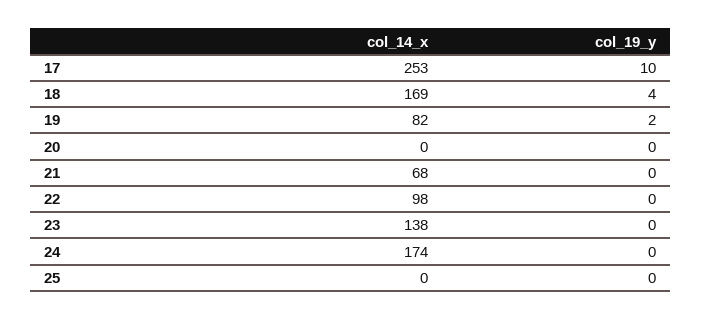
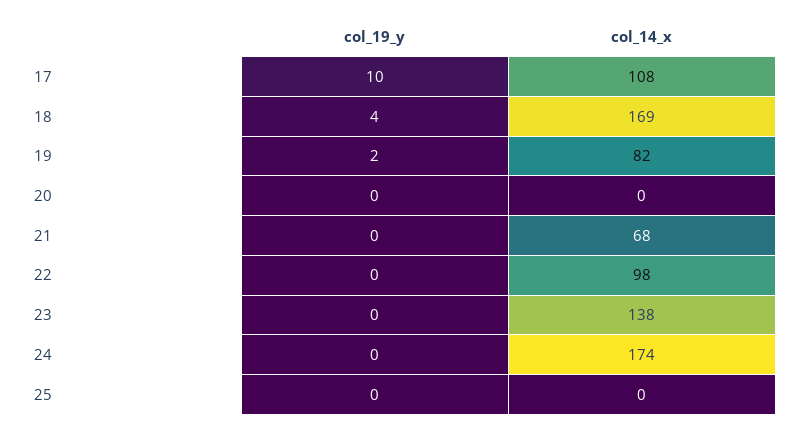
  {
    "col_14_x": {
-     "17": 253,
+     "17": 108,
      "18": 169,
      "19": 82,
      "20": 0,
      "21": 68,
      "22": 98,
      "23": 138,
      "24": 174,
      "25": 0
    },
    "col_19_y": {
      "17": 10,
      "18": 4,
      "19": 2,
      "20": 0,
      "21": 0,
      "22": 0,
      "23": 0,
      "24": 0,
      "25": 0
    }
  }

